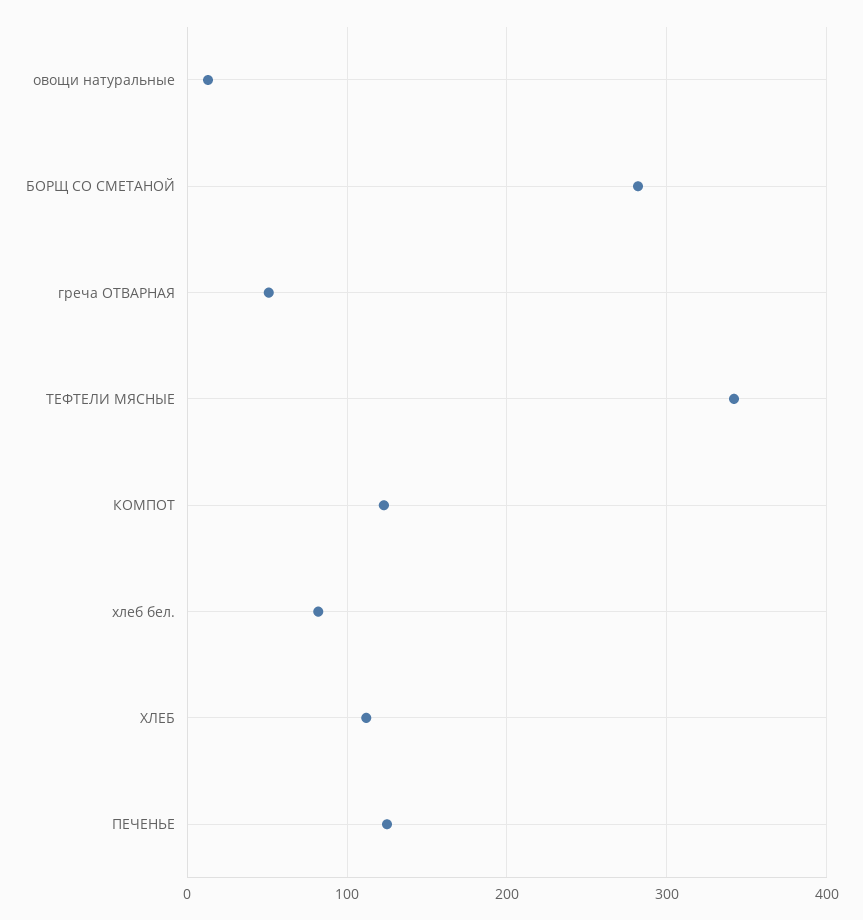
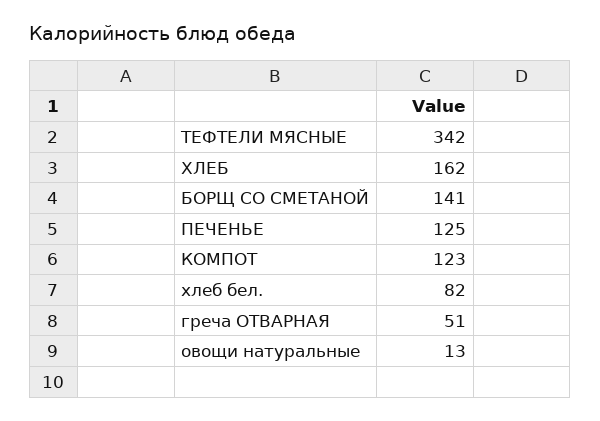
  {
    "овощи натуральные": 13,
-   "БОРЩ СО СМЕТАНОЙ": 280,
+   "БОРЩ СО СМЕТАНОЙ": 141,
    "греча ОТВАРНАЯ": 51,
    "ТЕФТЕЛИ МЯСНЫЕ": 342,
    "КОМПОТ": 123,
    "хлеб бел.": 82,
-   "ХЛЕБ": 110,
+   "ХЛЕБ": 162,
    "ПЕЧЕНЬЕ": 125
  }

